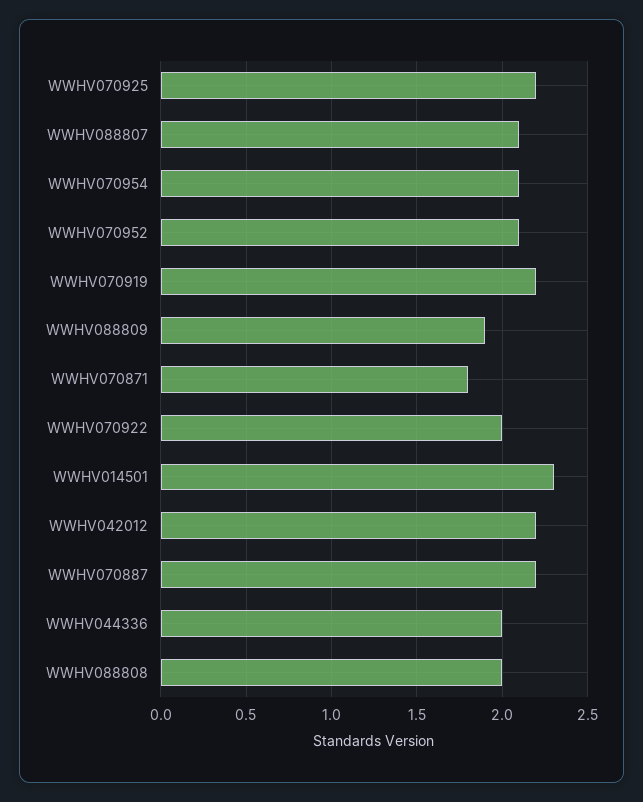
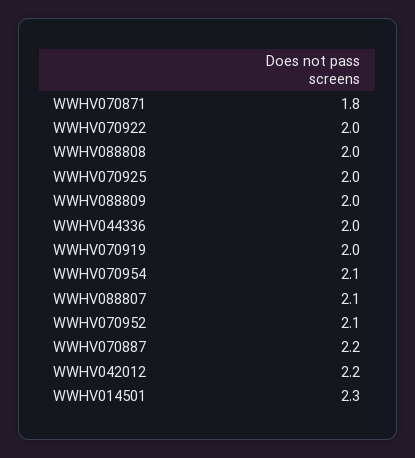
  {
-   "WWHV070925": 2.2,
+   "WWHV070925": 2,
    "WWHV088807": 2.1,
    "WWHV070954": 2.1,
    "WWHV070952": 2.1,
-   "WWHV070919": 2.2,
+   "WWHV070919": 2,
-   "WWHV088809": 1.9,
+   "WWHV088809": 2,
    "WWHV070871": 1.8,
    "WWHV070922": 2,
    "WWHV014501": 2.3,
    "WWHV042012": 2.2,
    "WWHV070887": 2.2,
    "WWHV044336": 2,
    "WWHV088808": 2
  }

